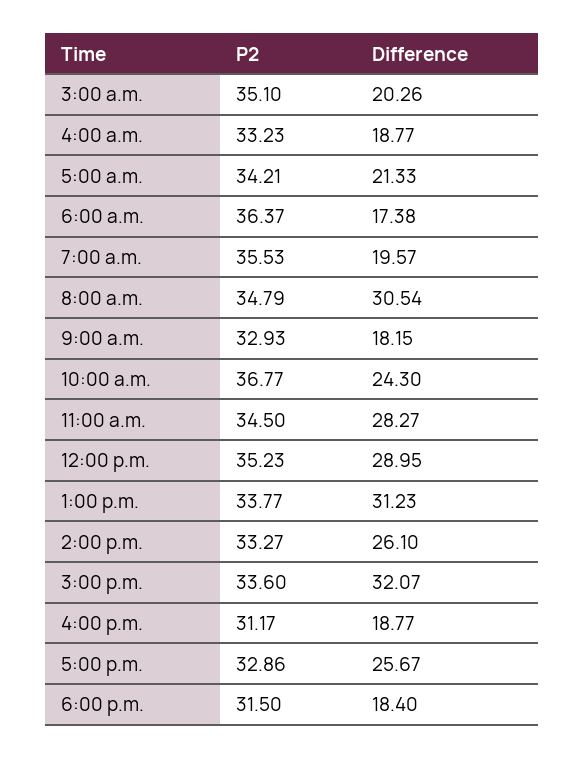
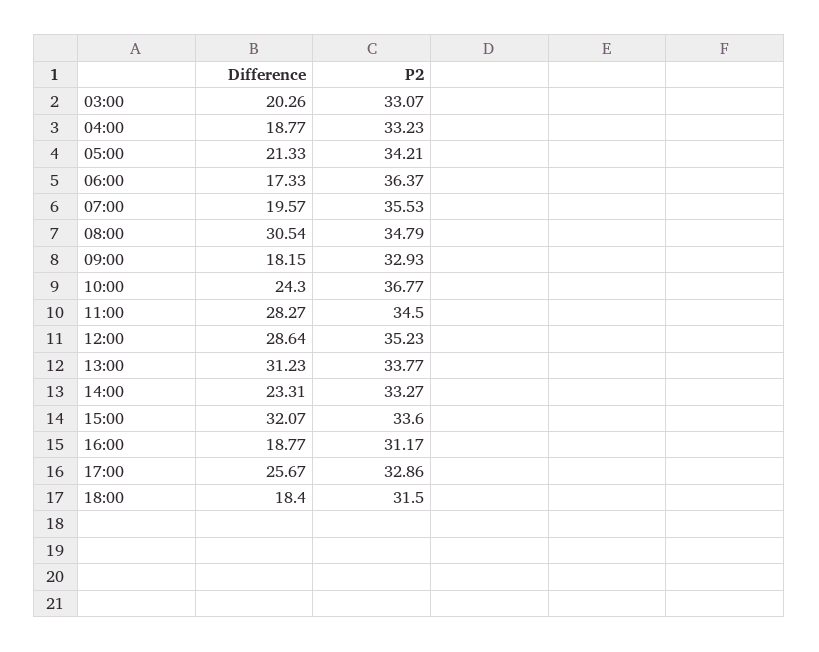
  {
    "P2": {
-     "3:00 a.m.": 35.1,
+     "3:00 a.m.": 33.07,
      "4:00 a.m.": 33.23,
      "5:00 a.m.": 34.21,
      "6:00 a.m.": 36.37,
      "7:00 a.m.": 35.53,
      "8:00 a.m.": 34.79,
      "9:00 a.m.": 32.93,
      "10:00 a.m.": 36.77,
      "11:00 a.m.": 34.5,
      "12:00 p.m.": 35.23,
      "1:00 p.m.": 33.77,
      "2:00 p.m.": 33.27,
      "3:00 p.m.": 33.6,
      "4:00 p.m.": 31.17,
      "5:00 p.m.": 32.86,
      "6:00 p.m.": 31.5
    },
    "Difference": {
      "3:00 a.m.": 20.26,
      "4:00 a.m.": 18.77,
      "5:00 a.m.": 21.33,
-     "6:00 a.m.": 17.38,
+     "6:00 a.m.": 17.33,
      "7:00 a.m.": 19.57,
      "8:00 a.m.": 30.54,
      "9:00 a.m.": 18.15,
      "10:00 a.m.": 24.3,
      "11:00 a.m.": 28.27,
-     "12:00 p.m.": 28.95,
+     "12:00 p.m.": 28.64,
      "1:00 p.m.": 31.23,
-     "2:00 p.m.": 26.1,
+     "2:00 p.m.": 23.31,
      "3:00 p.m.": 32.07,
      "4:00 p.m.": 18.77,
      "5:00 p.m.": 25.67,
      "6:00 p.m.": 18.4
    }
  }

